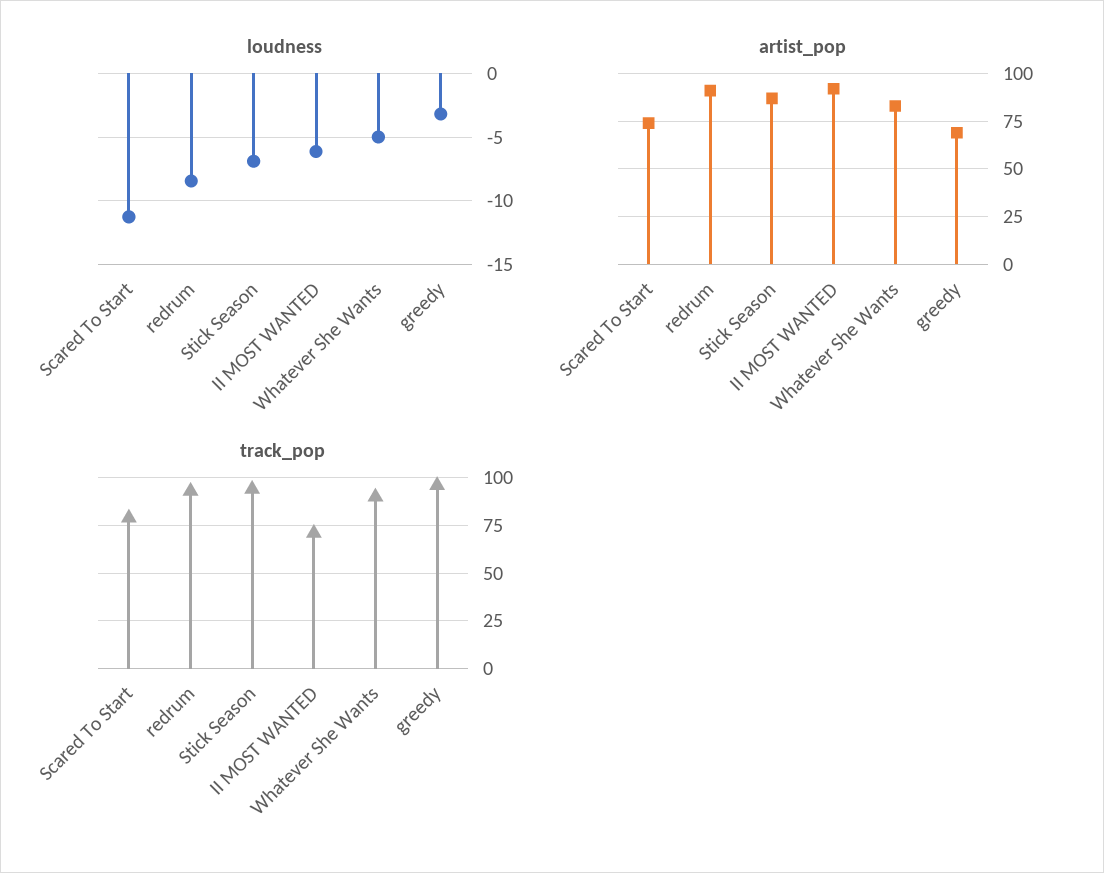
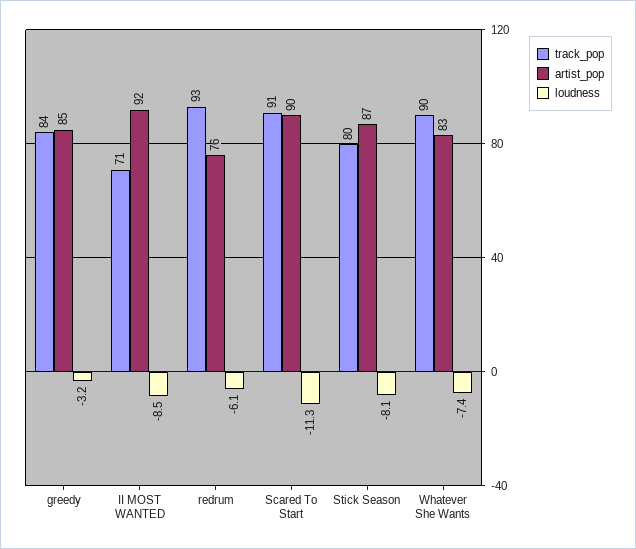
  {
    "loudness": {
      "Scared To Start": -11.3,
-     "redrum": -8.5,
+     "redrum": -6.1,
-     "Stick Season": -7,
+     "Stick Season": -8.1,
-     "II MOST WANTED": -6,
+     "II MOST WANTED": -8.5,
-     "Whatever She Wants": -5,
+     "Whatever She Wants": -7.4,
      "greedy": -3.2
    },
    "artist_pop": {
-     "Scared To Start": 75,
+     "Scared To Start": 90,
-     "redrum": 90,
+     "redrum": 76,
      "Stick Season": 87,
      "II MOST WANTED": 92,
      "Whatever She Wants": 83,
-     "greedy": 70
+     "greedy": 85
    },
    "track_pop": {
-     "Scared To Start": 80,
+     "Scared To Start": 91,
      "redrum": 93,
-     "Stick Season": 95,
+     "Stick Season": 80,
      "II MOST WANTED": 71,
      "Whatever She Wants": 90,
-     "greedy": 95
+     "greedy": 84
    }
  }

